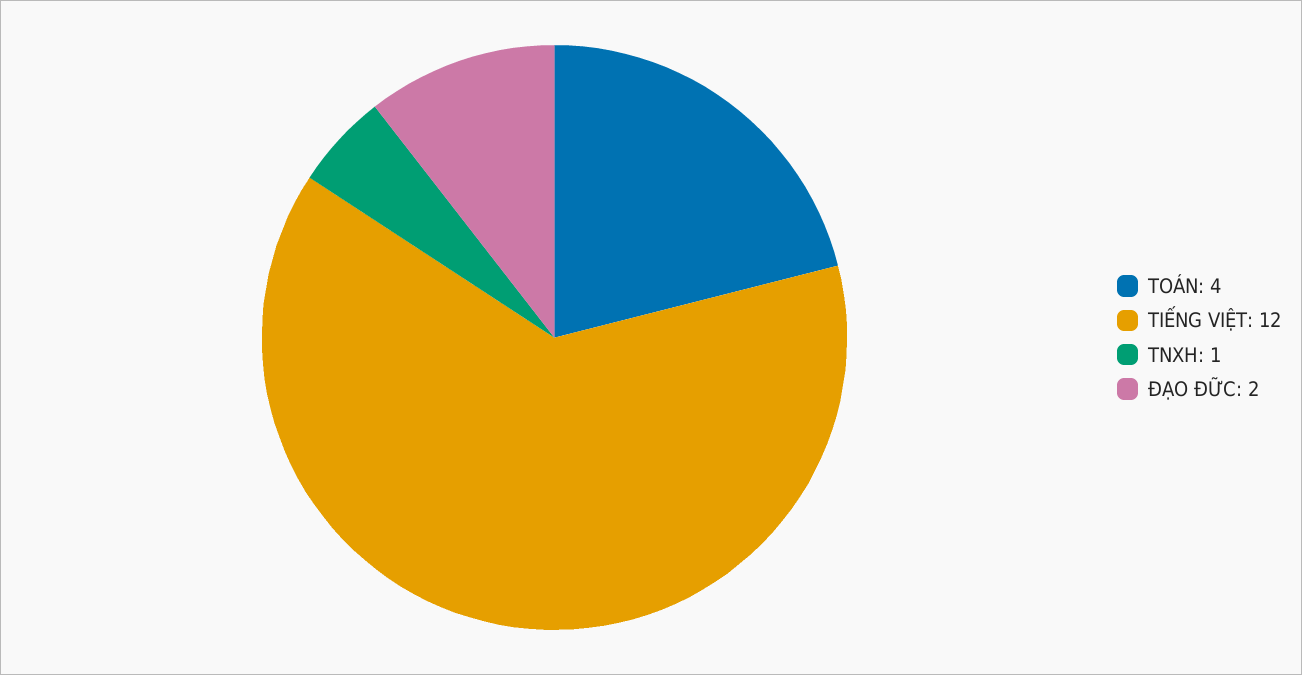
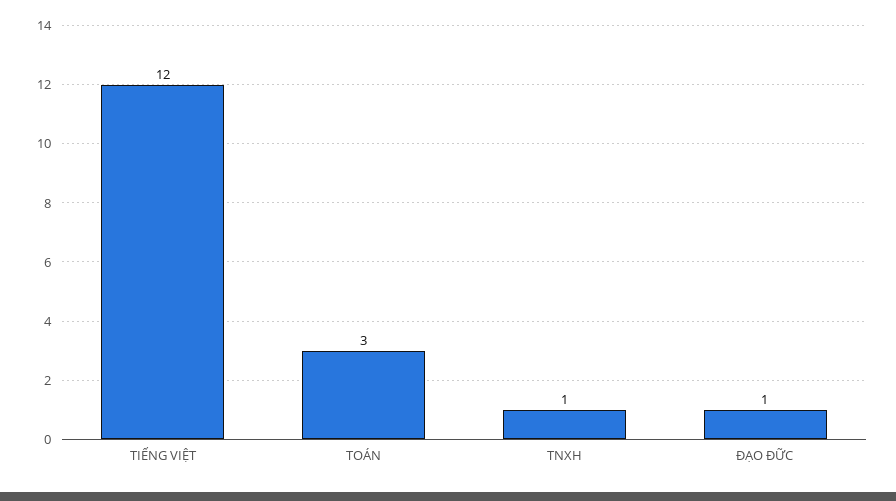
  {
-   "TOÁN": 4,
+   "TOÁN": 3,
    "TIẾNG VIỆT": 12,
    "TNXH": 1,
-   "ĐẠO ĐỮC": 2
+   "ĐẠO ĐỮC": 1
  }

